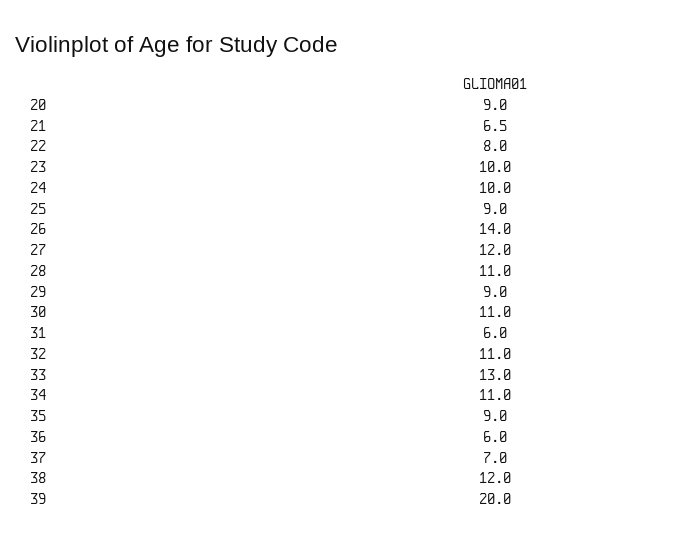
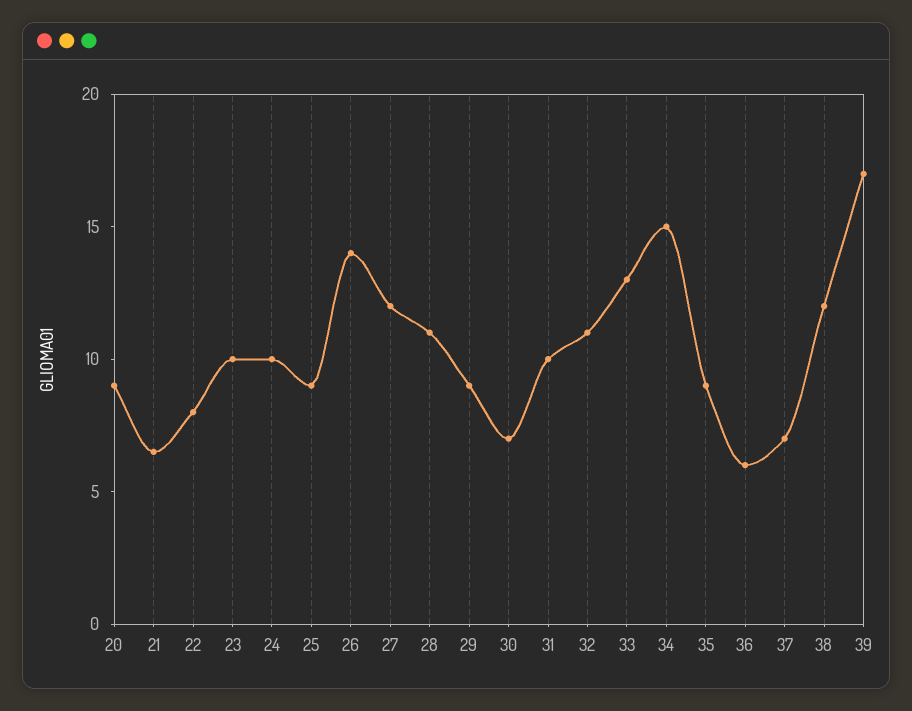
  {
    "20": 9,
    "21": 6.5,
    "22": 8,
    "23": 10,
    "24": 10,
    "25": 9,
    "26": 14,
    "27": 12,
    "28": 11,
    "29": 9,
-   "30": 11,
+   "30": 7,
-   "31": 6,
+   "31": 10,
    "32": 11,
    "33": 13,
-   "34": 11,
+   "34": 15,
    "35": 9,
    "36": 6,
    "37": 7,
    "38": 12,
-   "39": 20
+   "39": 17
  }

